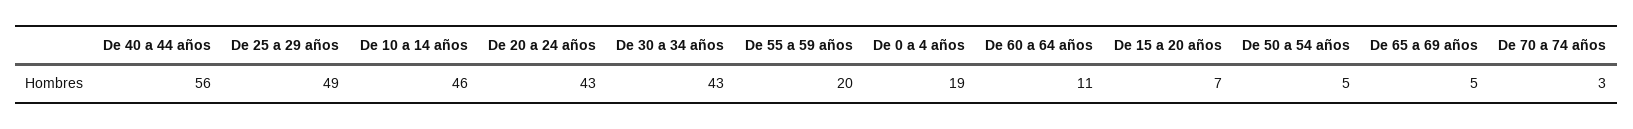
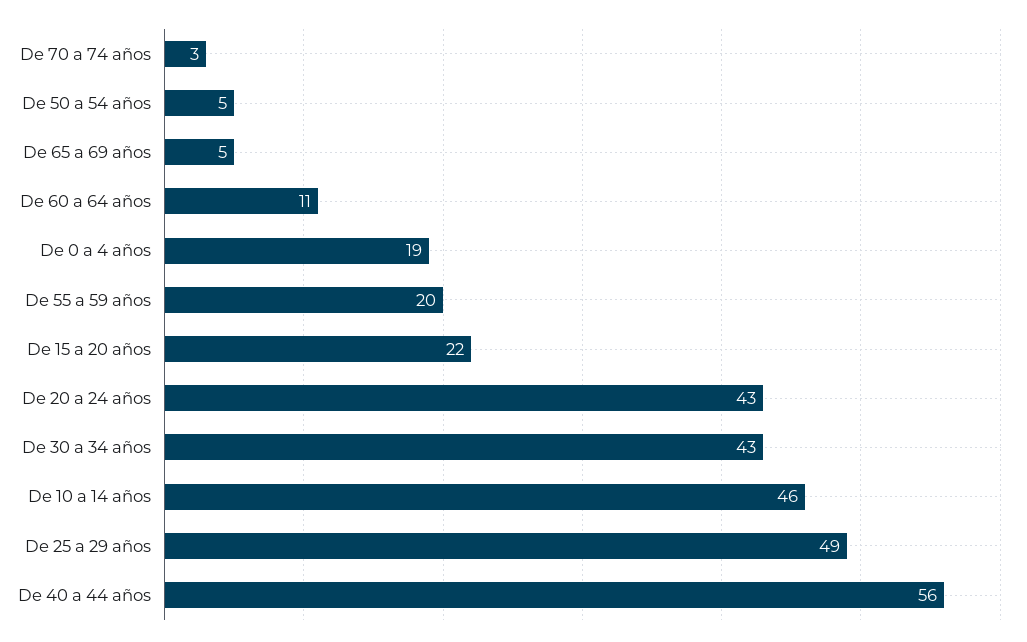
  {
    "De 40 a 44 años": 56,
    "De 25 a 29 años": 49,
    "De 10 a 14 años": 46,
    "De 20 a 24 años": 43,
    "De 30 a 34 años": 43,
    "De 55 a 59 años": 20,
    "De 0 a 4 años": 19,
    "De 60 a 64 años": 11,
-   "De 15 a 20 años": 7,
+   "De 15 a 20 años": 22,
    "De 50 a 54 años": 5,
    "De 65 a 69 años": 5,
    "De 70 a 74 años": 3
  }

